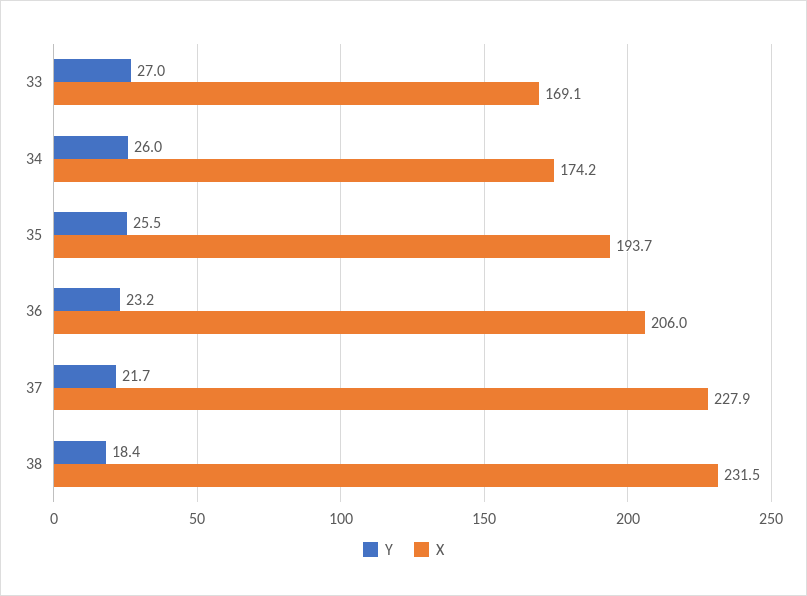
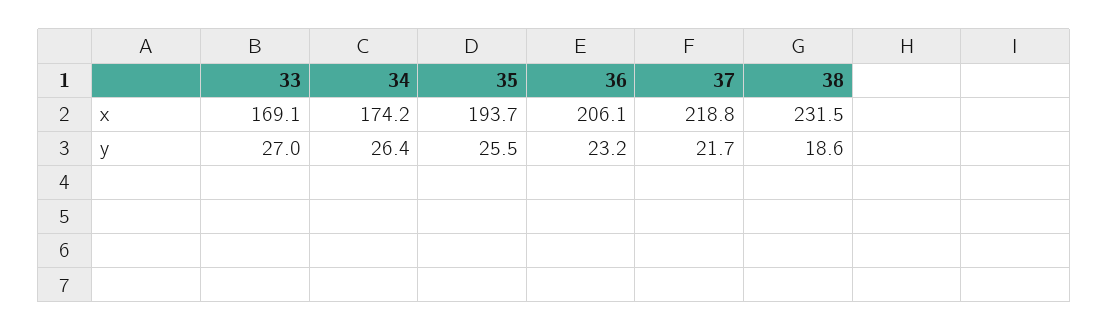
  {
    "Y": {
      "33": 27,
-     "34": 26,
+     "34": 26.4,
      "35": 25.5,
      "36": 23.2,
      "37": 21.7,
-     "38": 18.4
+     "38": 18.6
    },
    "X": {
      "33": 169.1,
      "34": 174.2,
      "35": 193.7,
-     "36": 206,
+     "36": 206.1,
-     "37": 227.9,
+     "37": 218.8,
      "38": 231.5
    }
  }

